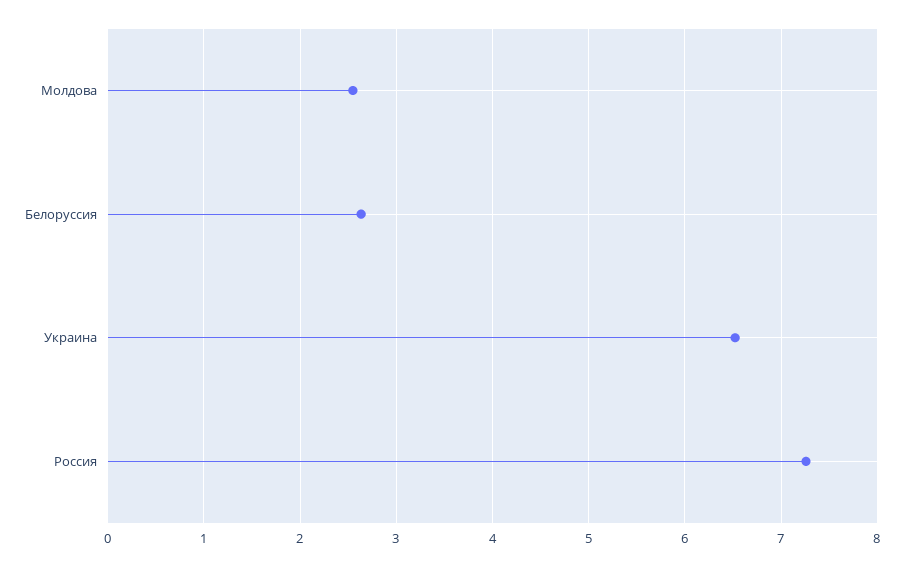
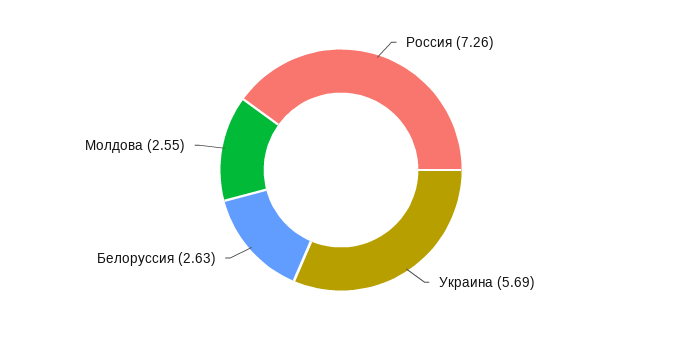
  {
    "Молдова": 2.55,
    "Белоруссия": 2.63,
-   "Украина": 6.5,
+   "Украина": 5.69,
    "Россия": 7.26
  }

